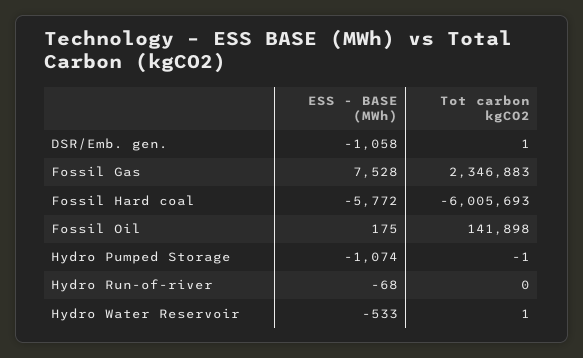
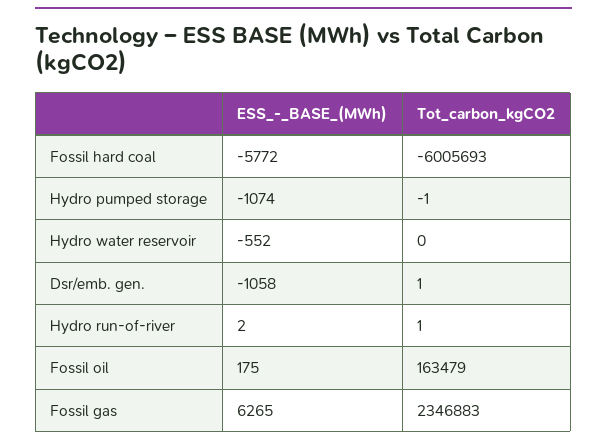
  {
    "ESS - BASE (MWh)": {
      "DSR/Emb. gen.": -1058,
-     "Fossil Gas": 7528,
+     "Fossil Gas": 6265,
      "Fossil Hard coal": -5772,
      "Fossil Oil": 175,
      "Hydro Pumped Storage": -1074,
-     "Hydro Run-of-river": -68,
+     "Hydro Run-of-river": 2,
-     "Hydro Water Reservoir": -533
+     "Hydro Water Reservoir": -552
    },
    "Tot carbon kgCO2": {
      "DSR/Emb. gen.": 1,
      "Fossil Gas": 2346883,
      "Fossil Hard coal": -6005693,
-     "Fossil Oil": 141898,
+     "Fossil Oil": 163479,
      "Hydro Pumped Storage": -1,
-     "Hydro Run-of-river": 0,
+     "Hydro Run-of-river": 1,
-     "Hydro Water Reservoir": 1
+     "Hydro Water Reservoir": 0
    }
  }

